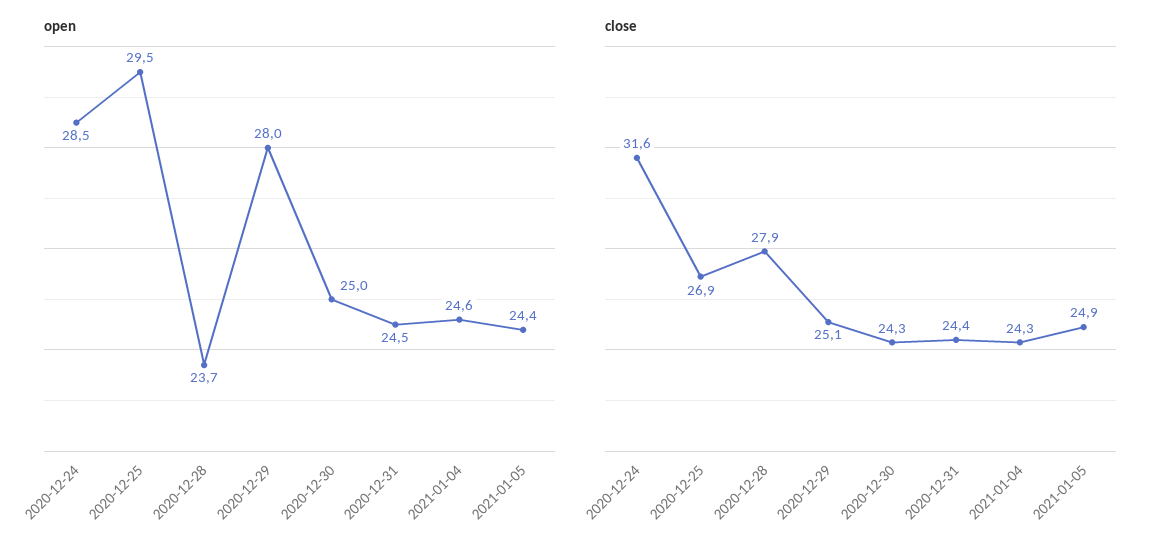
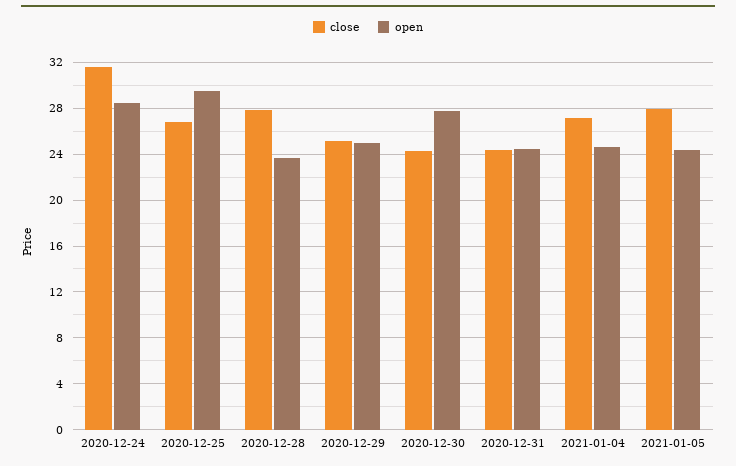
  {
    "open": {
      "2020-12-24": 28.5,
      "2020-12-25": 29.5,
      "2020-12-28": 23.7,
-     "2020-12-29": 28,
+     "2020-12-29": 25,
-     "2020-12-30": 25,
+     "2020-12-30": 28,
      "2020-12-31": 24.5,
      "2021-01-04": 24.6,
      "2021-01-05": 24.4
    },
    "close": {
      "2020-12-24": 31.6,
      "2020-12-25": 26.9,
      "2020-12-28": 27.9,
      "2020-12-29": 25.1,
      "2020-12-30": 24.3,
      "2020-12-31": 24.4,
-     "2021-01-04": 24.3,
+     "2021-01-04": 27,
-     "2021-01-05": 24.9
+     "2021-01-05": 28
    }
  }

